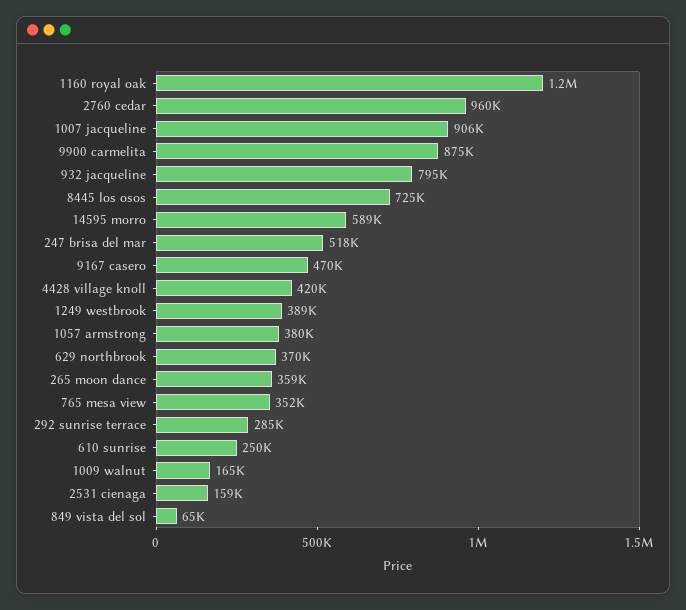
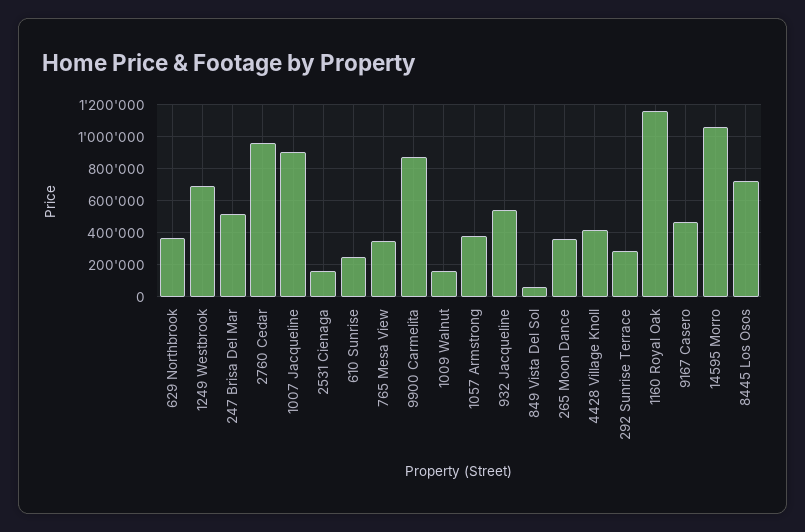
  {
    "1160 royal oak": 1200000,
    "2760 cedar": 960000,
    "1007 jacqueline": 906000,
    "9900 carmelita": 875000,
-   "932 jacqueline": 795000,
+   "932 jacqueline": 550000,
    "8445 los osos": 725000,
-   "14595 morro": 589000,
+   "14595 morro": 1050000,
    "247 brisa del mar": 518000,
    "9167 casero": 470000,
    "4428 village knoll": 420000,
-   "1249 westbrook": 389000,
+   "1249 westbrook": 700000,
    "1057 armstrong": 380000,
    "629 northbrook": 370000,
    "265 moon dance": 359000,
    "765 mesa view": 352000,
    "292 sunrise terrace": 285000,
    "610 sunrise": 250000,
    "1009 walnut": 165000,
    "2531 cienaga": 159000,
    "849 vista del sol": 65000
  }

